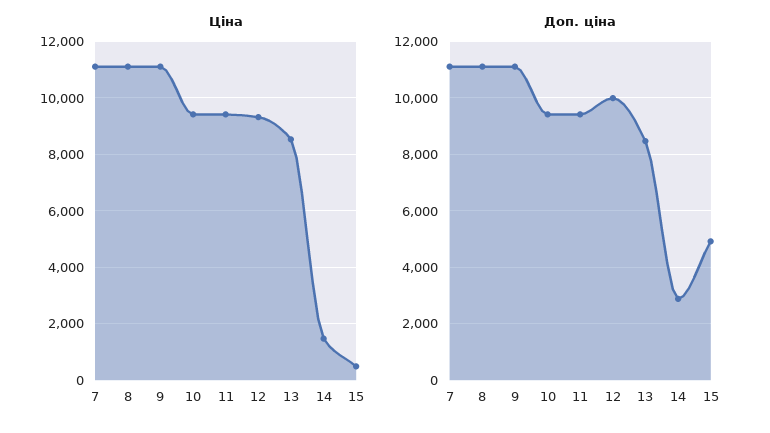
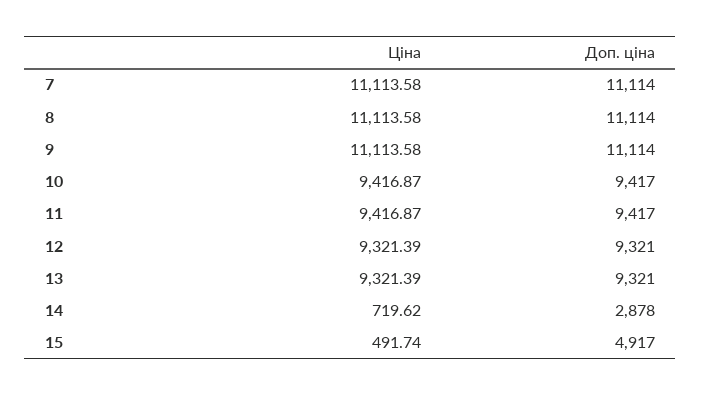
  {
    "Ціна": {
      "7": 11113.58,
      "8": 11113.58,
      "9": 11113.58,
      "10": 9416.87,
      "11": 9416.87,
      "12": 9321.39,
-     "13": 8500,
+     "13": 9321.39,
-     "14": 1500,
+     "14": 719.62,
      "15": 491.74
    },
    "Доп. ціна": {
      "7": 11114,
      "8": 11114,
      "9": 11114,
      "10": 9417,
      "11": 9417,
-     "12": 10000,
+     "12": 9321,
-     "13": 8500,
+     "13": 9321,
      "14": 2878,
      "15": 4917
    }
  }

